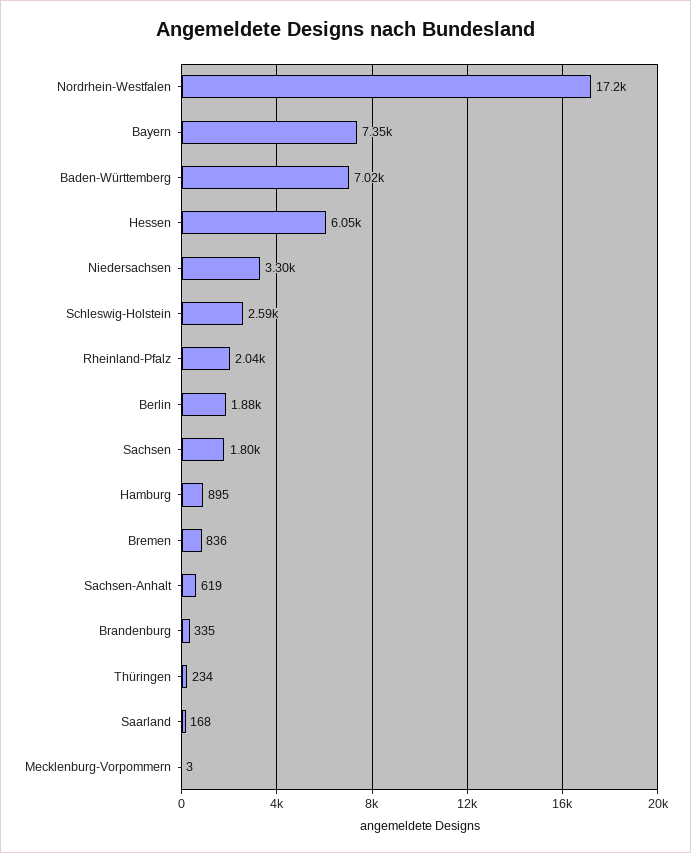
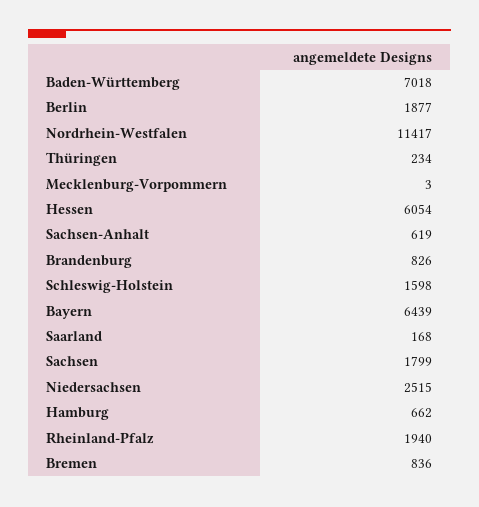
  {
-   "Nordrhein-Westfalen": 17200,
+   "Nordrhein-Westfalen": 11417,
-   "Bayern": 7350,
+   "Bayern": 6439,
    "Baden-Württemberg": 7018,
    "Hessen": 6054,
-   "Niedersachsen": 3300,
+   "Niedersachsen": 2515,
-   "Schleswig-Holstein": 2590,
+   "Schleswig-Holstein": 1598,
-   "Rheinland-Pfalz": 2040,
+   "Rheinland-Pfalz": 1940,
    "Berlin": 1877,
    "Sachsen": 1799,
-   "Hamburg": 895,
+   "Hamburg": 662,
    "Bremen": 836,
    "Sachsen-Anhalt": 619,
-   "Brandenburg": 335,
+   "Brandenburg": 826,
    "Thüringen": 234,
    "Saarland": 168,
    "Mecklenburg-Vorpommern": 3
  }

